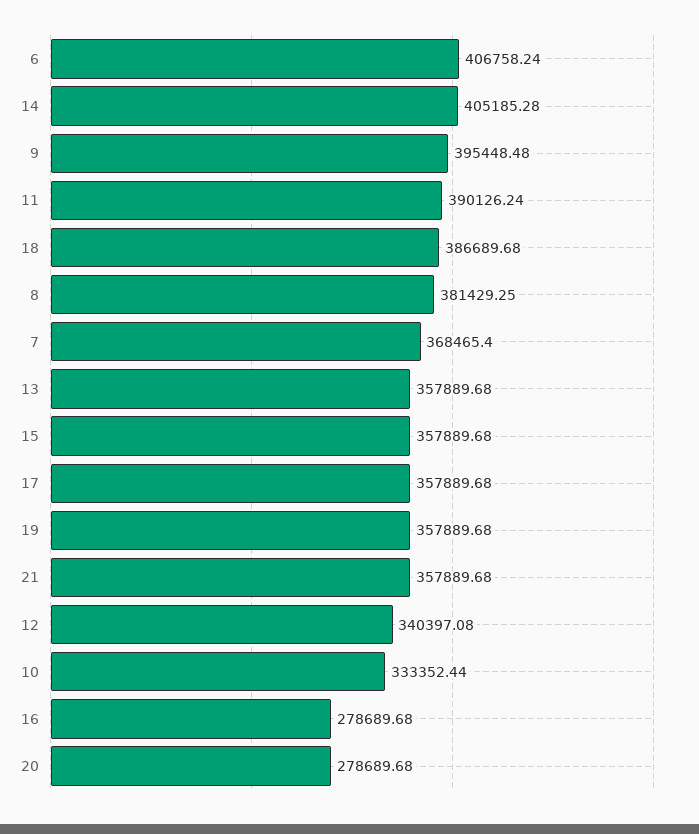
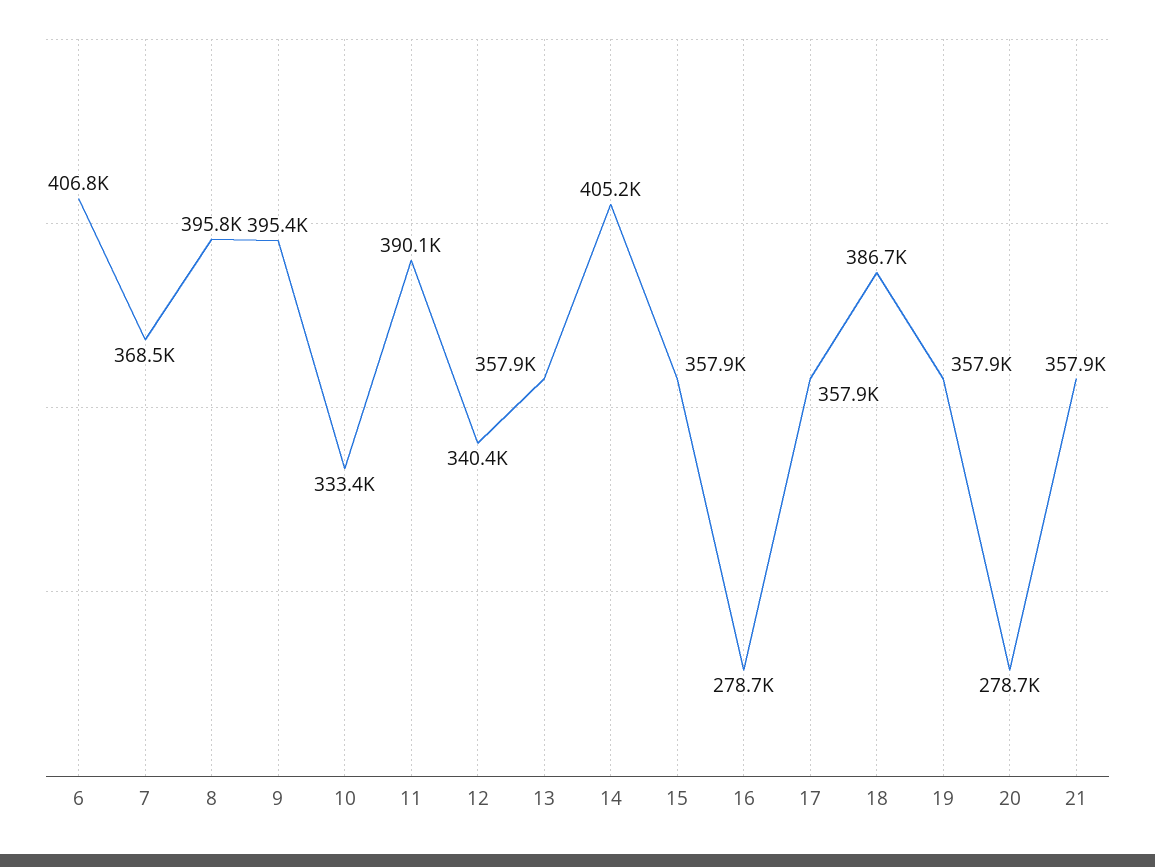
  {
    "6": 406758.24,
    "14": 405185.28,
    "9": 395448.48,
    "11": 390126.24,
    "18": 386689.68,
-   "8": 381429.25,
+   "8": 395800,
    "7": 368465.4,
    "13": 357889.68,
    "15": 357889.68,
    "17": 357889.68,
    "19": 357889.68,
    "21": 357889.68,
    "12": 340397.08,
    "10": 333352.44,
    "16": 278689.68,
    "20": 278689.68
  }

